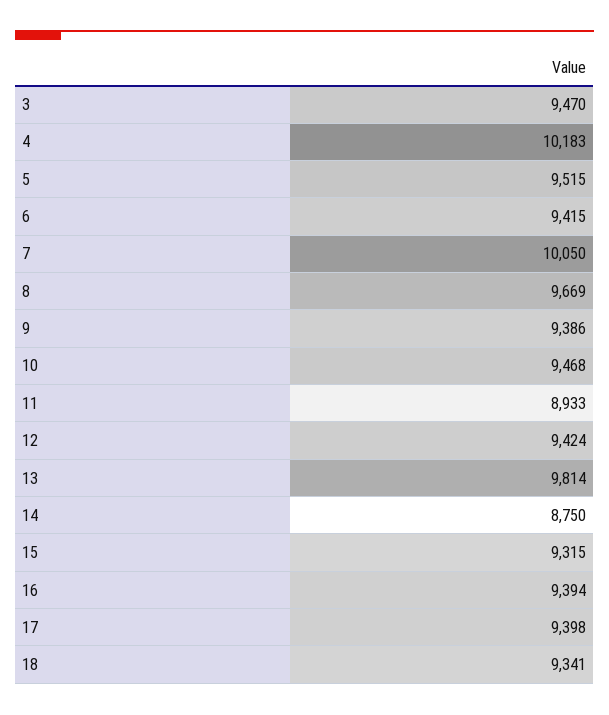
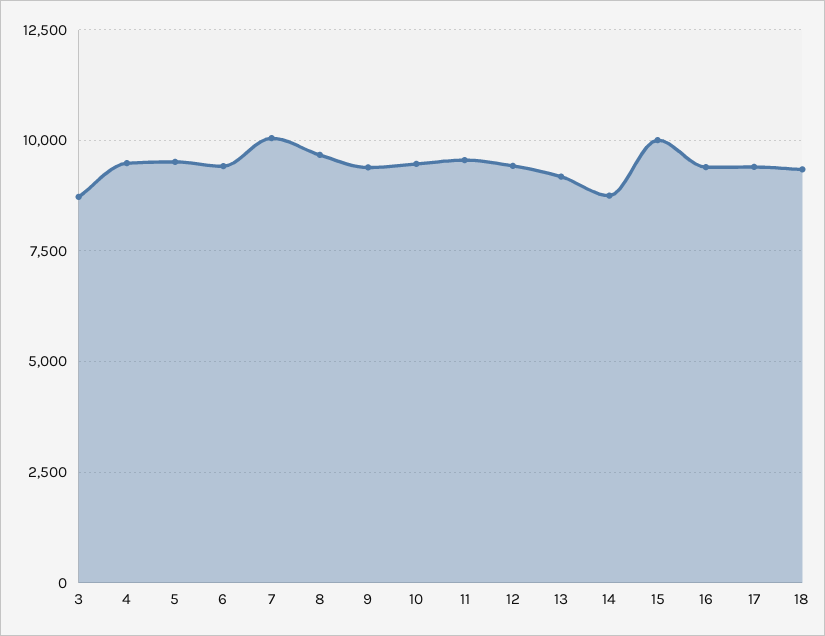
  {
-   "3": 9470,
+   "3": 8750,
-   "4": 10183,
+   "4": 9500,
    "5": 9515,
    "6": 9415,
    "7": 10050,
    "8": 9669,
    "9": 9386,
    "10": 9468,
-   "11": 8933,
+   "11": 9500,
    "12": 9424,
-   "13": 9814,
+   "13": 9250,
    "14": 8750,
-   "15": 9315,
+   "15": 10000,
    "16": 9394,
    "17": 9398,
    "18": 9341
  }

